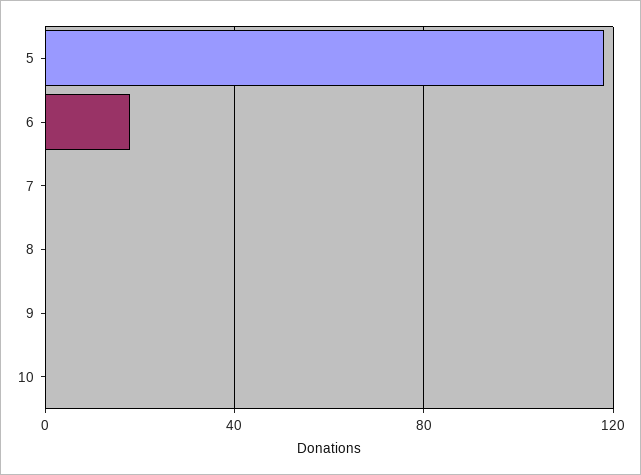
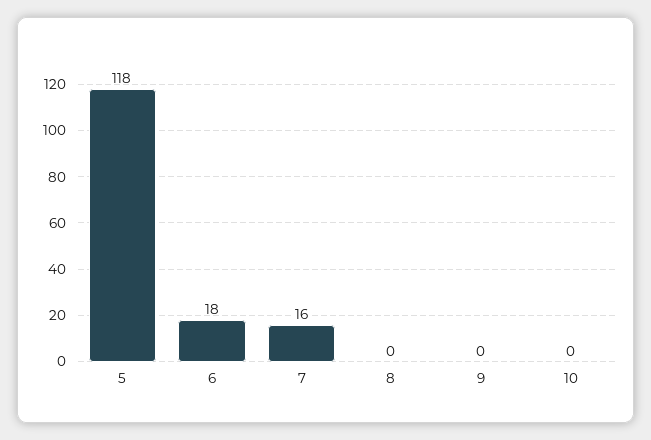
  {
    "5": 118,
    "6": 18,
-   "7": 0,
+   "7": 16,
    "8": 0,
    "9": 0,
    "10": 0
  }

